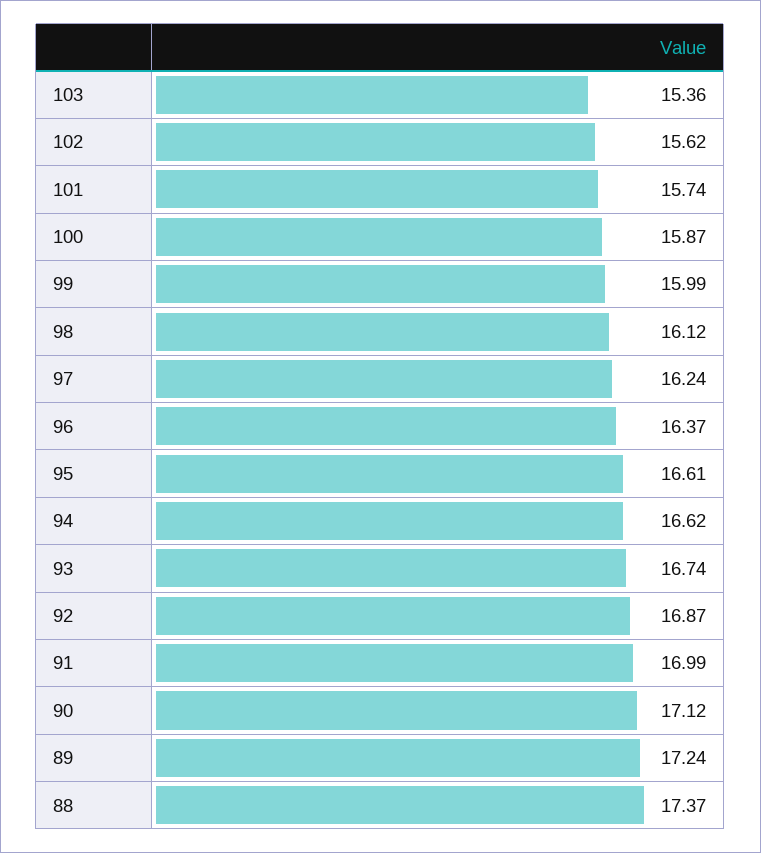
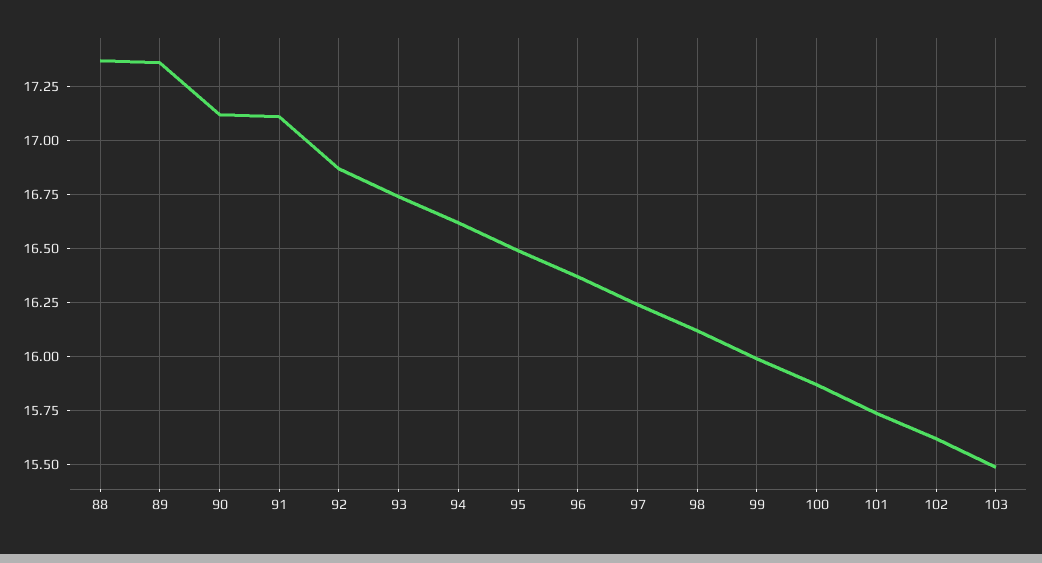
  {
-   "103": 15.36,
+   "103": 15.5,
    "102": 15.62,
    "101": 15.74,
    "100": 15.87,
    "99": 15.99,
    "98": 16.12,
    "97": 16.24,
    "96": 16.37,
-   "95": 16.61,
+   "95": 16.5,
    "94": 16.62,
    "93": 16.74,
    "92": 16.87,
-   "91": 16.99,
+   "91": 17.1,
    "90": 17.12,
-   "89": 17.24,
+   "89": 17.35,
    "88": 17.37
  }

